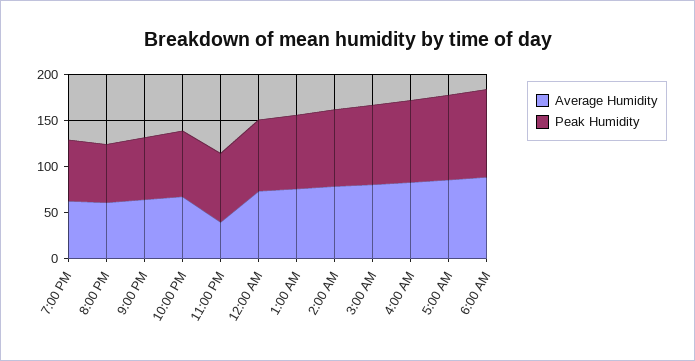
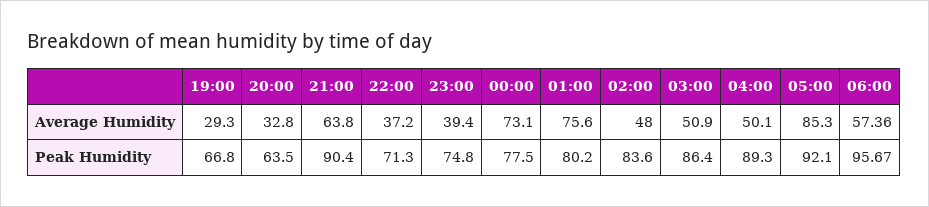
  {
    "Average Humidity": {
-     "7:00 PM": 60,
+     "7:00 PM": 29.3,
-     "8:00 PM": 60,
+     "8:00 PM": 32.8,
      "9:00 PM": 63.8,
-     "10:00 PM": 70,
+     "10:00 PM": 37.2,
      "11:00 PM": 39.4,
      "12:00 AM": 73.1,
      "1:00 AM": 75.6,
-     "2:00 AM": 80,
+     "2:00 AM": 48,
-     "3:00 AM": 80,
+     "3:00 AM": 50.9,
-     "4:00 AM": 80,
+     "4:00 AM": 50.1,
      "5:00 AM": 85.3,
-     "6:00 AM": 90
+     "6:00 AM": 57.36
    },
    "Peak Humidity": {
      "7:00 PM": 66.8,
      "8:00 PM": 63.5,
-     "9:00 PM": 70,
+     "9:00 PM": 90.4,
      "10:00 PM": 71.3,
      "11:00 PM": 74.8,
      "12:00 AM": 77.5,
      "1:00 AM": 80.2,
      "2:00 AM": 83.6,
      "3:00 AM": 86.4,
      "4:00 AM": 89.3,
      "5:00 AM": 92.1,
      "6:00 AM": 95.67
    }
  }

